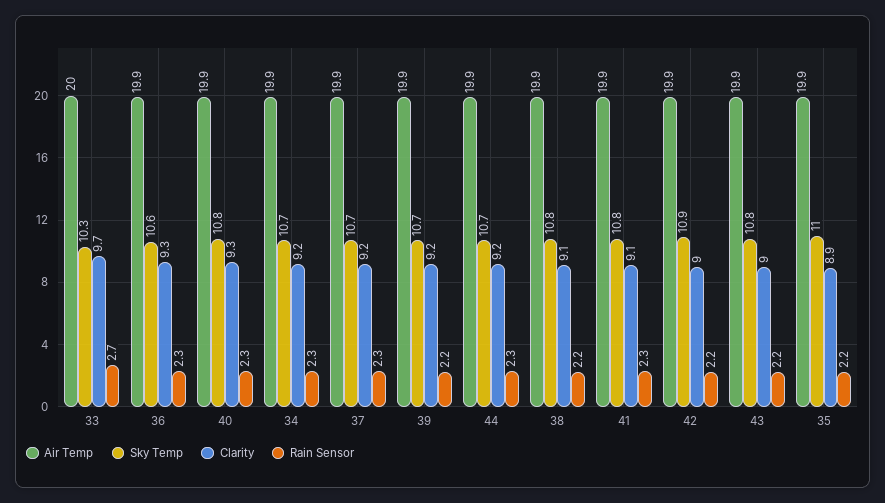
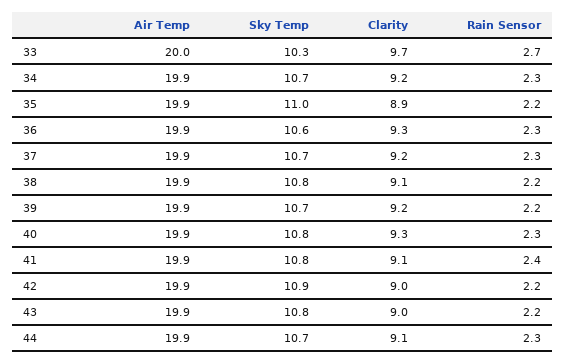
  {
    "Air Temp": {
      "33": 20,
      "36": 19.9,
      "40": 19.9,
      "34": 19.9,
      "37": 19.9,
      "39": 19.9,
      "44": 19.9,
      "38": 19.9,
      "41": 19.9,
      "42": 19.9,
      "43": 19.9,
      "35": 19.9
    },
    "Sky Temp": {
      "33": 10.3,
      "36": 10.6,
      "40": 10.8,
      "34": 10.7,
      "37": 10.7,
      "39": 10.7,
      "44": 10.7,
      "38": 10.8,
      "41": 10.8,
      "42": 10.9,
      "43": 10.8,
      "35": 11
    },
    "Clarity": {
      "33": 9.7,
      "36": 9.3,
      "40": 9.3,
      "34": 9.2,
      "37": 9.2,
      "39": 9.2,
-     "44": 9.2,
+     "44": 9.1,
      "38": 9.1,
      "41": 9.1,
      "42": 9,
      "43": 9,
      "35": 8.9
    },
    "Rain Sensor": {
      "33": 2.7,
      "36": 2.3,
      "40": 2.3,
      "34": 2.3,
      "37": 2.3,
      "39": 2.2,
      "44": 2.3,
      "38": 2.2,
-     "41": 2.3,
+     "41": 2.4,
      "42": 2.2,
      "43": 2.2,
      "35": 2.2
    }
  }

